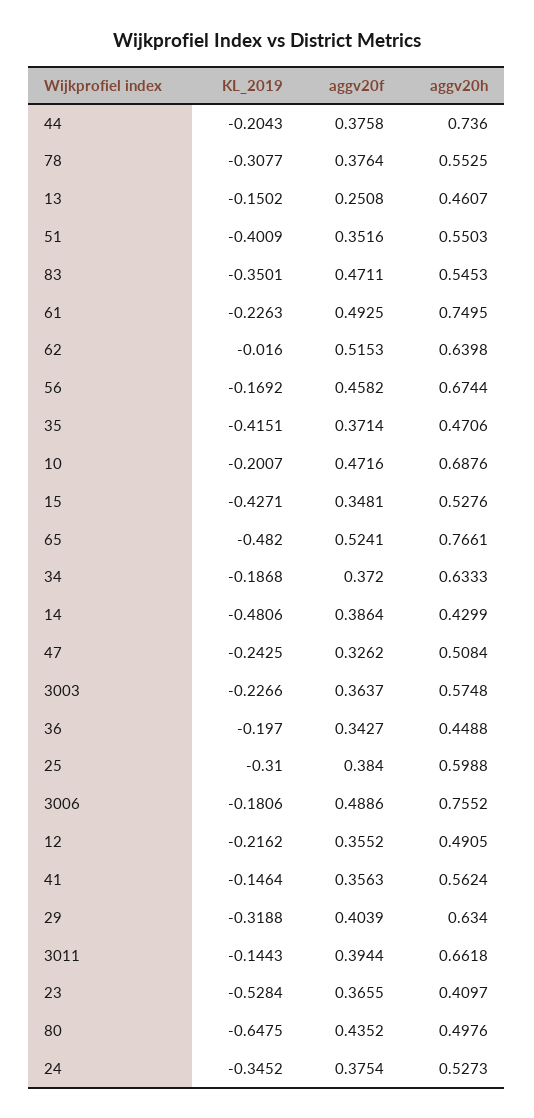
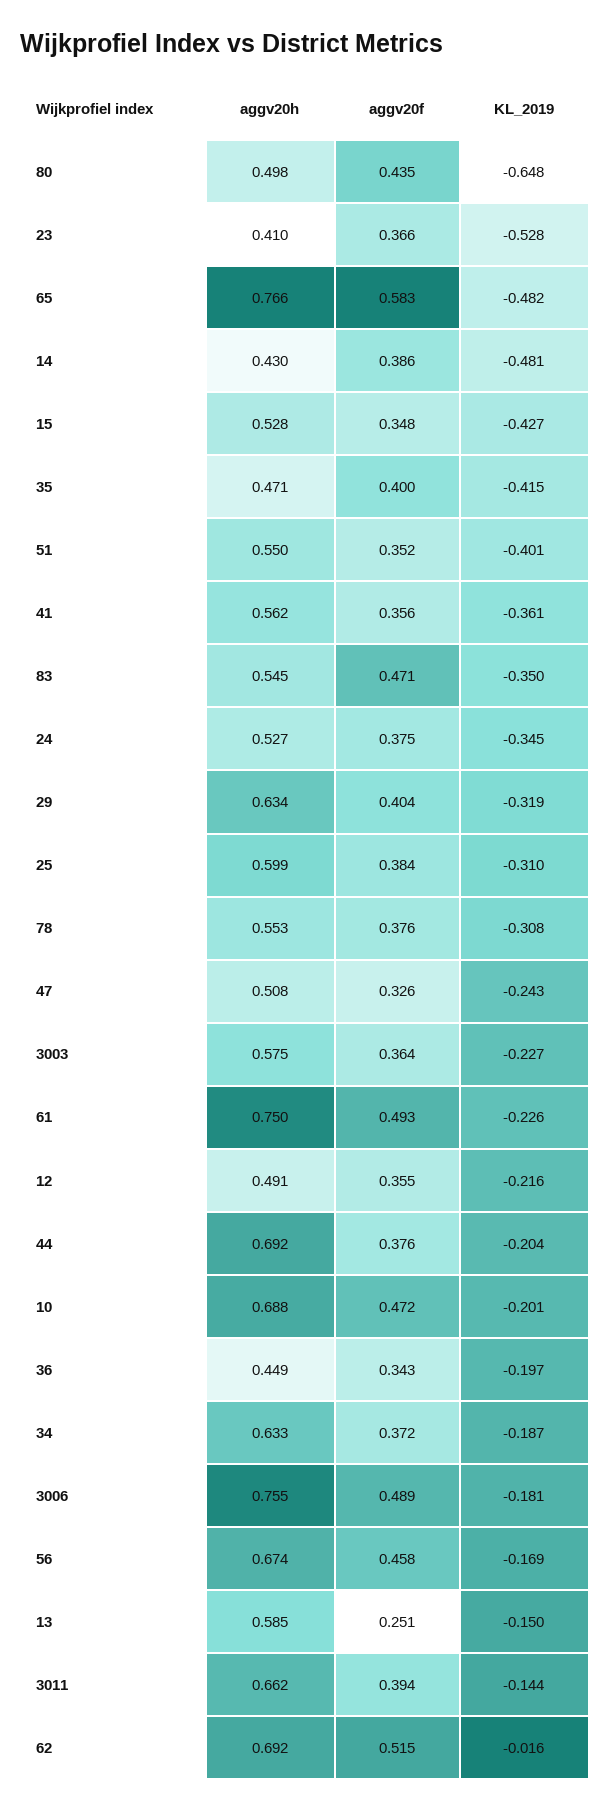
  {
    "KL_2019": {
      "44": -0.2043,
      "78": -0.3077,
      "13": -0.1502,
      "51": -0.4009,
      "83": -0.3501,
      "61": -0.2263,
      "62": -0.016,
      "56": -0.1692,
      "35": -0.4151,
      "10": -0.2007,
      "15": -0.4271,
      "65": -0.482,
      "34": -0.1868,
      "14": -0.4806,
      "47": -0.2425,
      "3003": -0.2266,
      "36": -0.197,
      "25": -0.31,
      "3006": -0.1806,
      "12": -0.2162,
-     "41": -0.1464,
+     "41": -0.361,
      "29": -0.3188,
      "3011": -0.1443,
      "23": -0.5284,
      "80": -0.6475,
      "24": -0.3452
    },
    "aggv20f": {
      "44": 0.3758,
      "78": 0.3764,
      "13": 0.2508,
      "51": 0.3516,
      "83": 0.4711,
      "61": 0.4925,
      "62": 0.5153,
      "56": 0.4582,
-     "35": 0.3714,
+     "35": 0.4,
      "10": 0.4716,
      "15": 0.3481,
-     "65": 0.5241,
+     "65": 0.583,
      "34": 0.372,
      "14": 0.3864,
      "47": 0.3262,
      "3003": 0.3637,
      "36": 0.3427,
      "25": 0.384,
      "3006": 0.4886,
      "12": 0.3552,
      "41": 0.3563,
      "29": 0.4039,
      "3011": 0.3944,
      "23": 0.3655,
      "80": 0.4352,
      "24": 0.3754
    },
    "aggv20h": {
-     "44": 0.736,
+     "44": 0.692,
      "78": 0.5525,
-     "13": 0.4607,
+     "13": 0.585,
      "51": 0.5503,
      "83": 0.5453,
      "61": 0.7495,
-     "62": 0.6398,
+     "62": 0.692,
      "56": 0.6744,
      "35": 0.4706,
      "10": 0.6876,
      "15": 0.5276,
      "65": 0.7661,
      "34": 0.6333,
      "14": 0.4299,
      "47": 0.5084,
      "3003": 0.5748,
      "36": 0.4488,
      "25": 0.5988,
      "3006": 0.7552,
      "12": 0.4905,
      "41": 0.5624,
      "29": 0.634,
      "3011": 0.6618,
      "23": 0.4097,
      "80": 0.4976,
      "24": 0.5273
    }
  }

